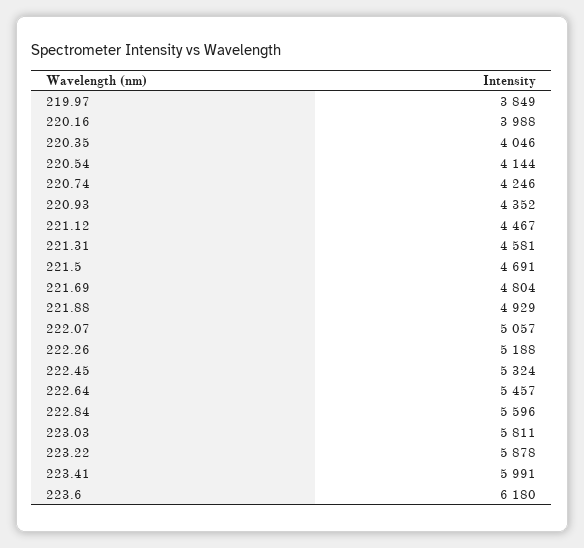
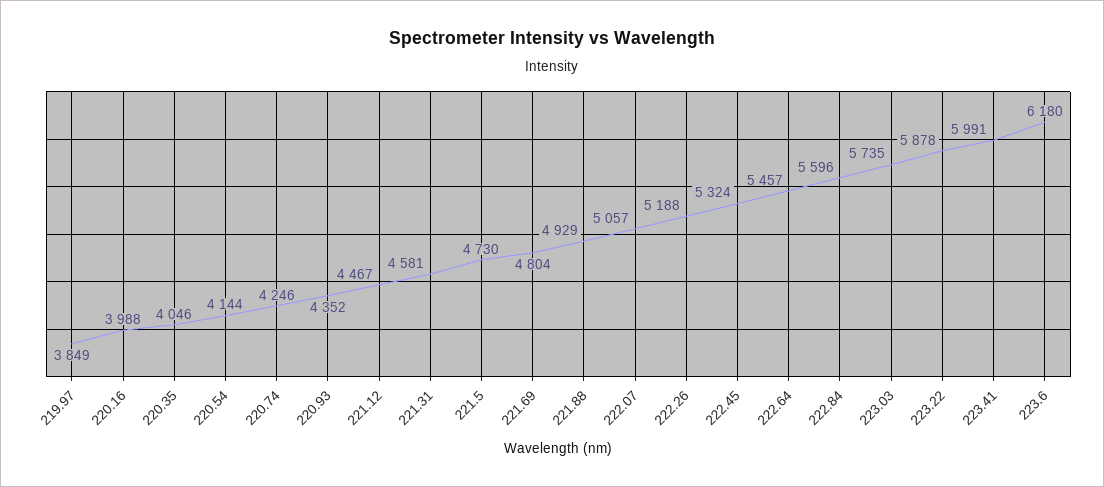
  {
    "219.97": 3849,
    "220.16": 3988,
    "220.35": 4046,
    "220.54": 4144,
    "220.74": 4246,
    "220.93": 4352,
    "221.12": 4467,
    "221.31": 4581,
-   "221.5": 4691,
+   "221.5": 4730,
    "221.69": 4804,
    "221.88": 4929,
    "222.07": 5057,
    "222.26": 5188,
    "222.45": 5324,
    "222.64": 5457,
    "222.84": 5596,
-   "223.03": 5811,
+   "223.03": 5735,
    "223.22": 5878,
    "223.41": 5991,
    "223.6": 6180
  }

